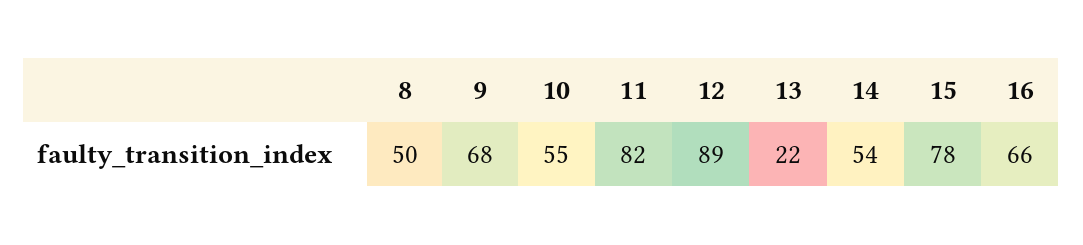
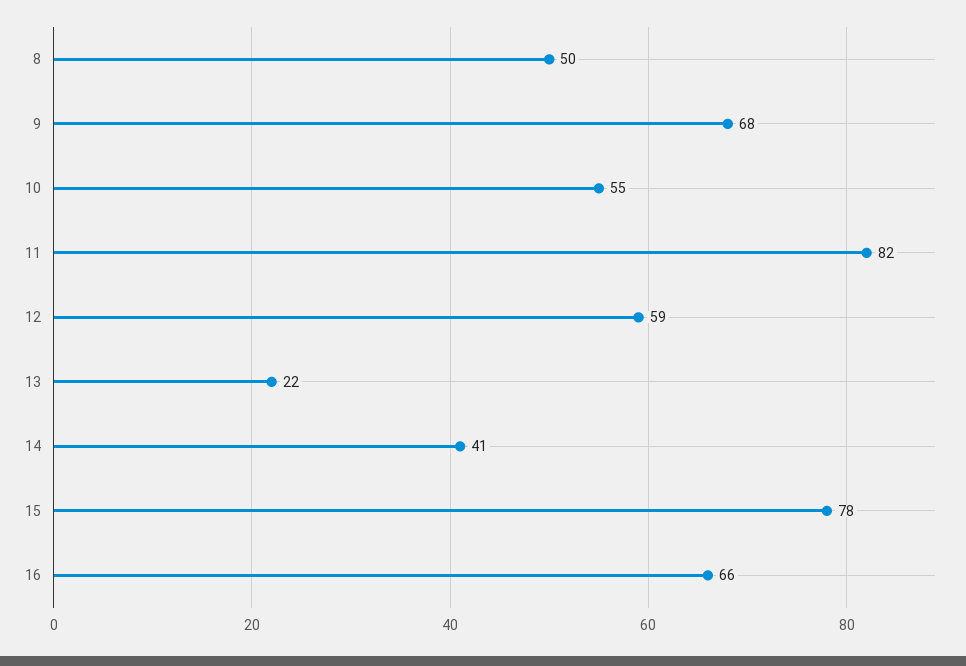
  {
    "8": 50,
    "9": 68,
    "10": 55,
    "11": 82,
-   "12": 89,
+   "12": 59,
    "13": 22,
-   "14": 54,
+   "14": 41,
    "15": 78,
    "16": 66
  }

